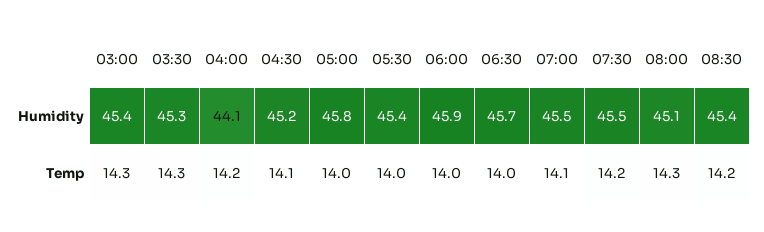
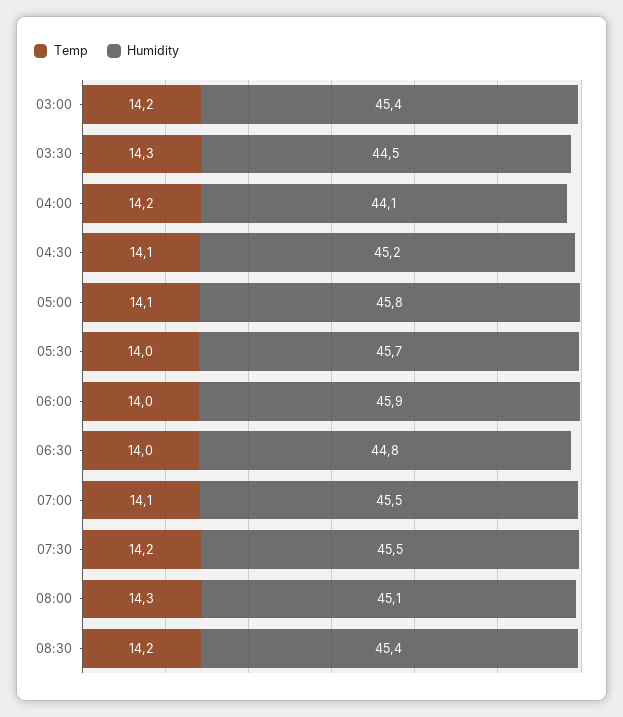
  {
    "Humidity": {
      "03:00": 45.4,
-     "03:30": 45.3,
+     "03:30": 44.5,
      "04:00": 44.1,
      "04:30": 45.2,
      "05:00": 45.8,
-     "05:30": 45.4,
+     "05:30": 45.7,
      "06:00": 45.9,
-     "06:30": 45.7,
+     "06:30": 44.8,
      "07:00": 45.5,
      "07:30": 45.5,
      "08:00": 45.1,
      "08:30": 45.4
    },
    "Temp": {
-     "03:00": 14.3,
+     "03:00": 14.2,
      "03:30": 14.3,
      "04:00": 14.2,
      "04:30": 14.1,
-     "05:00": 14,
+     "05:00": 14.1,
      "05:30": 14,
      "06:00": 14,
      "06:30": 14,
      "07:00": 14.1,
      "07:30": 14.2,
      "08:00": 14.3,
      "08:30": 14.2
    }
  }

